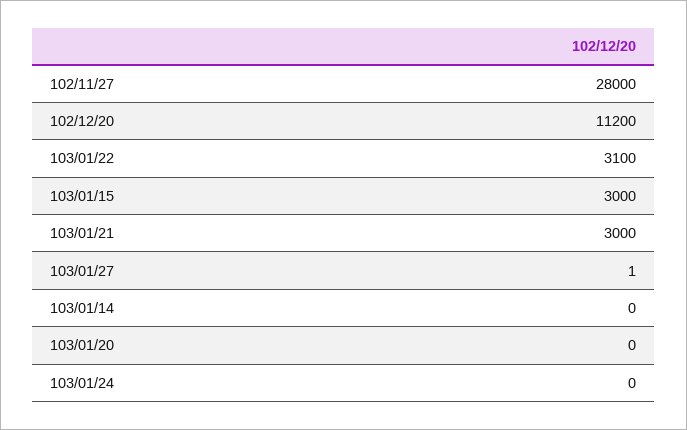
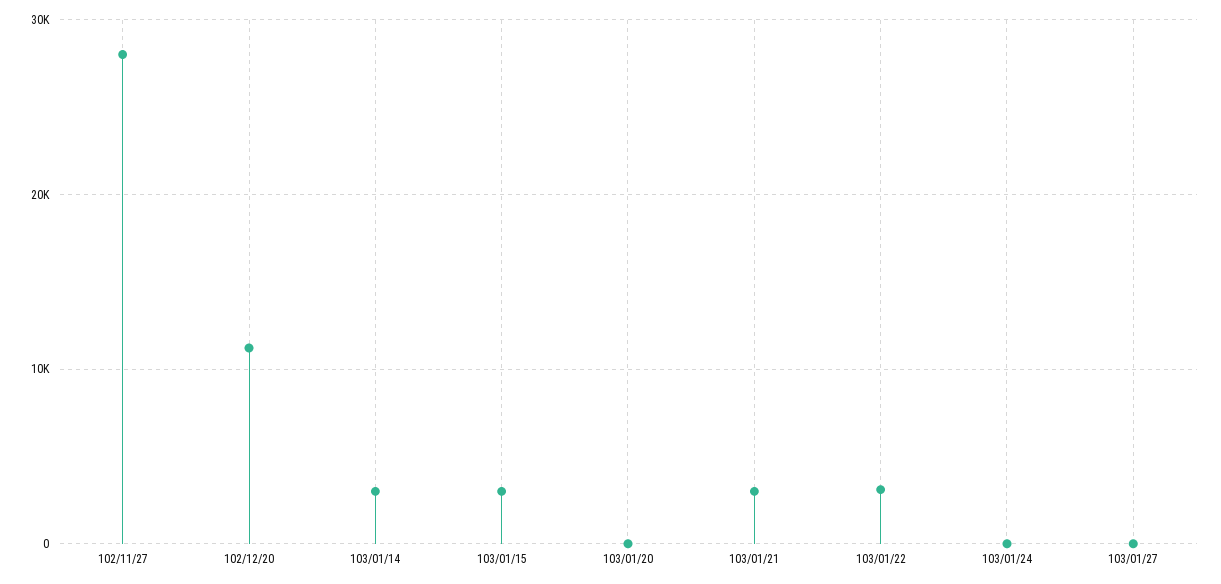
  {
    "102/11/27": 28000,
    "102/12/20": 11200,
    "103/01/22": 3100,
    "103/01/15": 3000,
    "103/01/21": 3000,
    "103/01/27": 1,
-   "103/01/14": 0,
+   "103/01/14": 3000,
    "103/01/20": 0,
    "103/01/24": 0
  }

